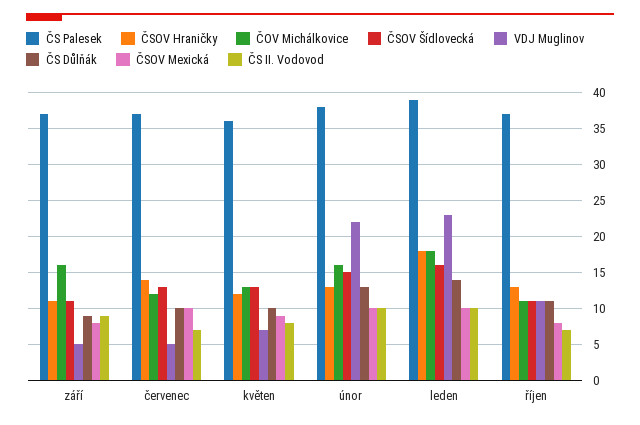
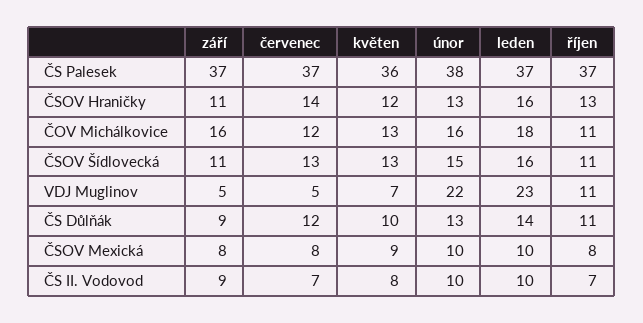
  {
    "ČS Palesek": {
      "září": 37,
      "červenec": 37,
      "květen": 36,
      "únor": 38,
-     "leden": 39,
+     "leden": 37,
      "říjen": 37
    },
    "ČSOV Hraničky": {
      "září": 11,
      "červenec": 14,
      "květen": 12,
      "únor": 13,
-     "leden": 18,
+     "leden": 16,
      "říjen": 13
    },
    "ČOV Michálkovice": {
      "září": 16,
      "červenec": 12,
      "květen": 13,
      "únor": 16,
      "leden": 18,
      "říjen": 11
    },
    "ČSOV Šídlovecká": {
      "září": 11,
      "červenec": 13,
      "květen": 13,
      "únor": 15,
      "leden": 16,
      "říjen": 11
    },
    "VDJ Muglinov": {
      "září": 5,
      "červenec": 5,
      "květen": 7,
      "únor": 22,
      "leden": 23,
      "říjen": 11
    },
    "ČS Důlňák": {
      "září": 9,
-     "červenec": 10,
+     "červenec": 12,
      "květen": 10,
      "únor": 13,
      "leden": 14,
      "říjen": 11
    },
    "ČSOV Mexická": {
      "září": 8,
-     "červenec": 10,
+     "červenec": 8,
      "květen": 9,
      "únor": 10,
      "leden": 10,
      "říjen": 8
    },
    "ČS II. Vodovod": {
      "září": 9,
      "červenec": 7,
      "květen": 8,
      "únor": 10,
      "leden": 10,
      "říjen": 7
    }
  }

